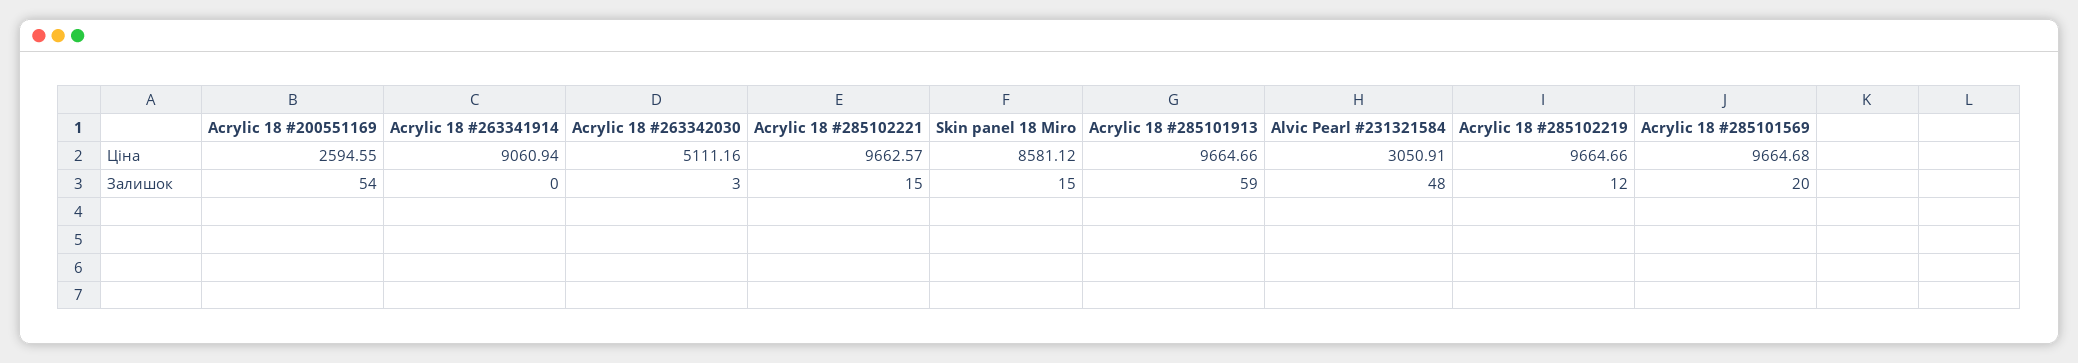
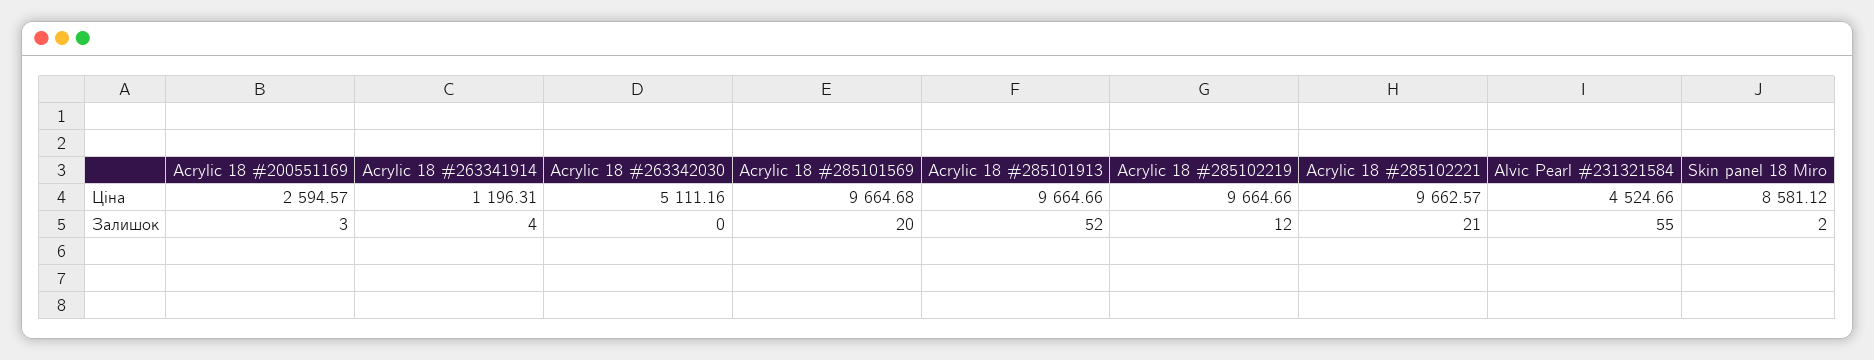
  {
    "Acrylic 18 #200551169": {
-     "Ціна": 2594.55,
+     "Ціна": 2594.57,
-     "Залишок": 54
+     "Залишок": 3
    },
    "Acrylic 18 #263341914": {
-     "Ціна": 9060.94,
+     "Ціна": 1196.31,
-     "Залишок": 0
+     "Залишок": 4
    },
    "Acrylic 18 #263342030": {
      "Ціна": 5111.16,
-     "Залишок": 3
+     "Залишок": 0
    },
    "Acrylic 18 #285102221": {
      "Ціна": 9662.57,
-     "Залишок": 15
+     "Залишок": 21
    },
    "Skin panel 18 Miro": {
      "Ціна": 8581.12,
-     "Залишок": 15
+     "Залишок": 2
    },
    "Acrylic 18 #285101913": {
      "Ціна": 9664.66,
-     "Залишок": 59
+     "Залишок": 52
    },
    "Alvic Pearl #231321584": {
-     "Ціна": 3050.91,
+     "Ціна": 4524.66,
-     "Залишок": 48
+     "Залишок": 55
    },
    "Acrylic 18 #285102219": {
      "Ціна": 9664.66,
      "Залишок": 12
    },
    "Acrylic 18 #285101569": {
      "Ціна": 9664.68,
      "Залишок": 20
    }
  }

